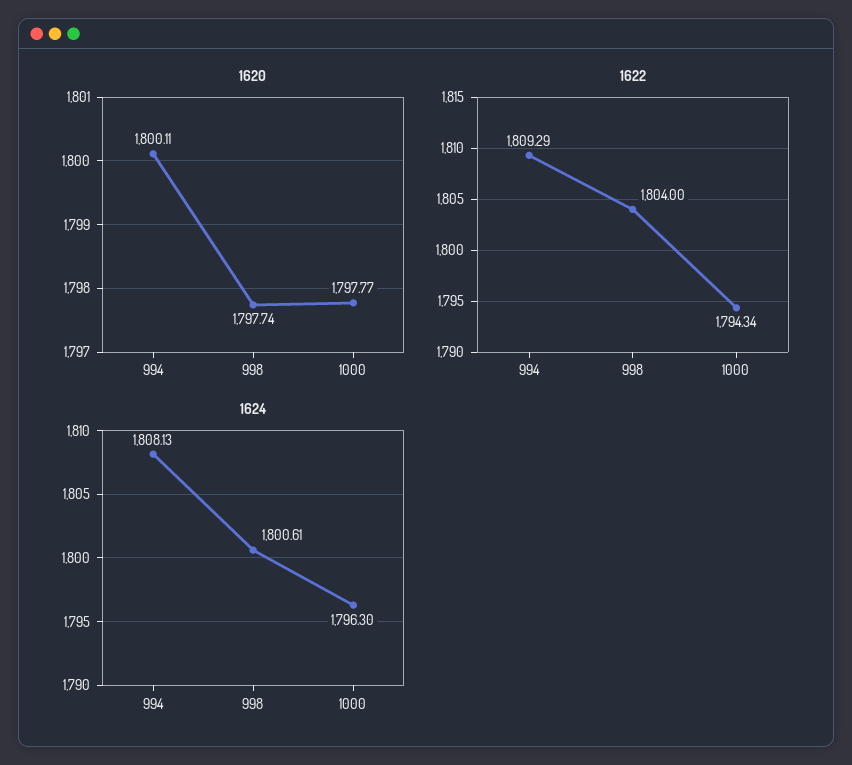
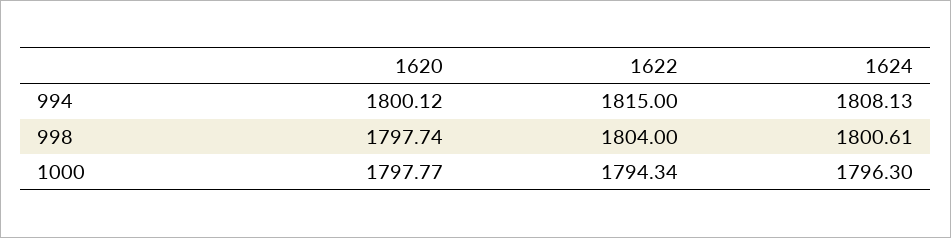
  {
    "1620": {
-     "994": 1800.11,
+     "994": 1800.12,
      "998": 1797.74,
      "1000": 1797.77
    },
    "1622": {
-     "994": 1809.29,
+     "994": 1815,
      "998": 1804,
      "1000": 1794.34
    },
    "1624": {
      "994": 1808.13,
      "998": 1800.61,
      "1000": 1796.3
    }
  }

